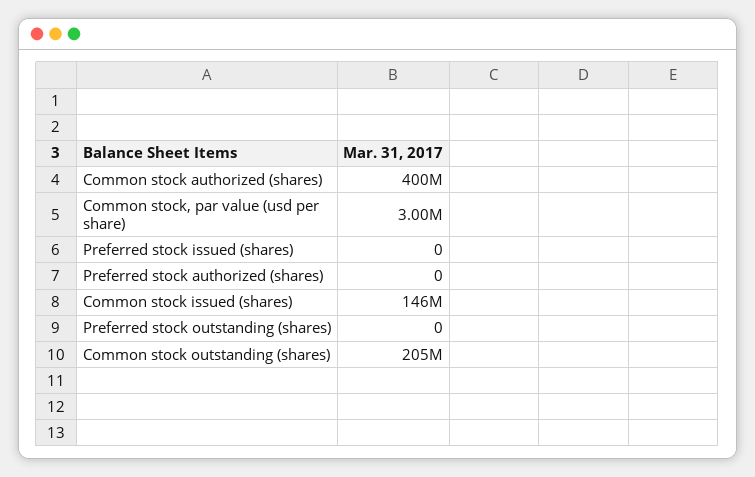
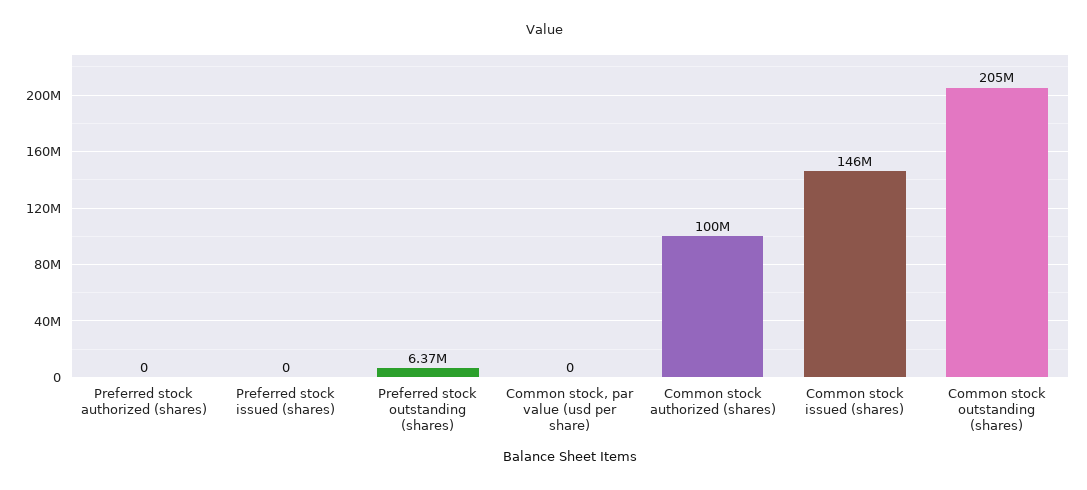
  {
-   "Common stock authorized (shares)": 400000000,
+   "Common stock authorized (shares)": 100000000,
-   "Common stock, par value (usd per share)": 3000000,
+   "Common stock, par value (usd per share)": 0,
    "Preferred stock issued (shares)": 0,
    "Preferred stock authorized (shares)": 0,
    "Common stock issued (shares)": 146000000,
-   "Preferred stock outstanding (shares)": 0,
+   "Preferred stock outstanding (shares)": 6370000,
    "Common stock outstanding (shares)": 205000000
  }

